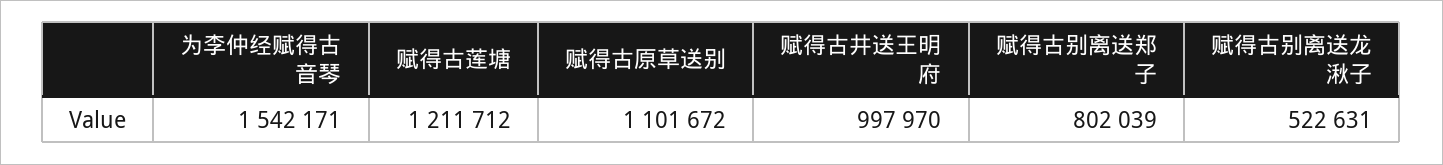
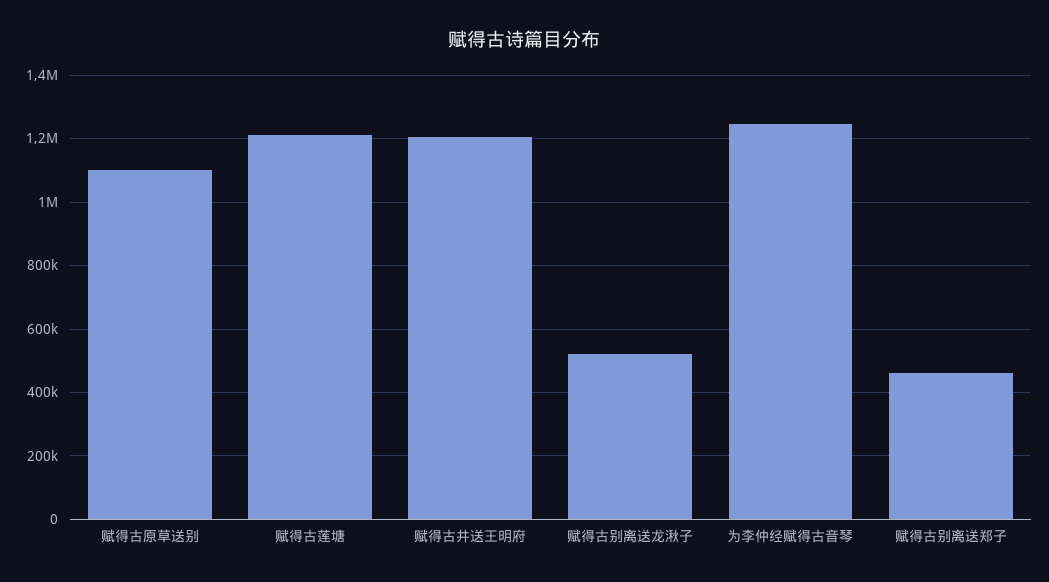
  {
-   "为李仲经赋得古音琴": 1542171,
+   "为李仲经赋得古音琴": 1240000,
    "赋得古莲塘": 1211712,
    "赋得古原草送别": 1101672,
-   "赋得古井送王明府": 997970,
+   "赋得古井送王明府": 1200000,
-   "赋得古别离送郑子": 802039,
+   "赋得古别离送郑子": 460000,
    "赋得古别离送龙湫子": 522631
  }

